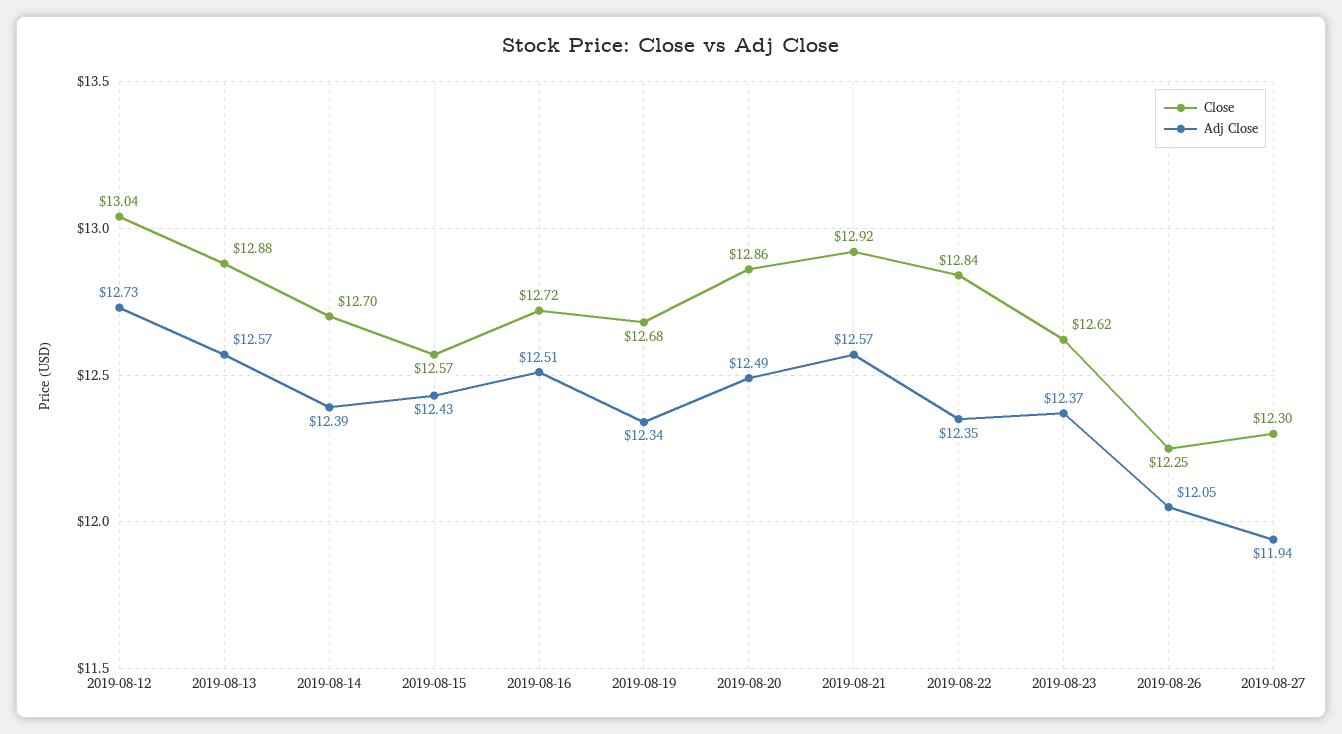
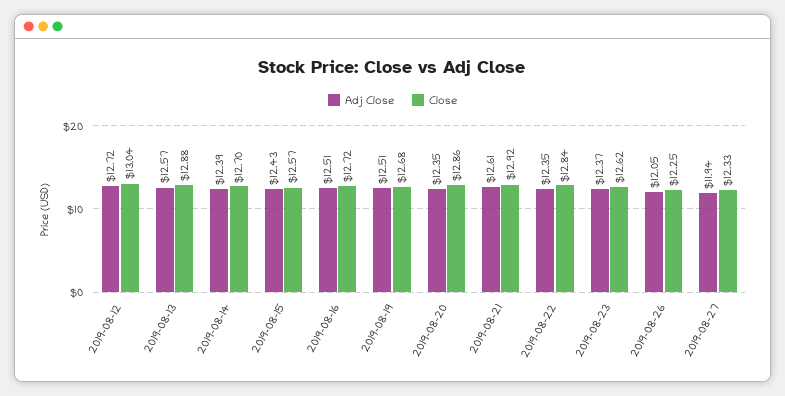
  {
    "Close": {
      "2019-08-12": 13.04,
      "2019-08-13": 12.88,
      "2019-08-14": 12.7,
      "2019-08-15": 12.57,
      "2019-08-16": 12.72,
      "2019-08-19": 12.68,
      "2019-08-20": 12.86,
      "2019-08-21": 12.92,
      "2019-08-22": 12.84,
      "2019-08-23": 12.62,
      "2019-08-26": 12.25,
-     "2019-08-27": 12.3
+     "2019-08-27": 12.33
    },
    "Adj Close": {
-     "2019-08-12": 12.73,
+     "2019-08-12": 12.72,
      "2019-08-13": 12.57,
      "2019-08-14": 12.39,
      "2019-08-15": 12.43,
      "2019-08-16": 12.51,
-     "2019-08-19": 12.34,
+     "2019-08-19": 12.51,
-     "2019-08-20": 12.49,
+     "2019-08-20": 12.35,
-     "2019-08-21": 12.57,
+     "2019-08-21": 12.61,
      "2019-08-22": 12.35,
      "2019-08-23": 12.37,
      "2019-08-26": 12.05,
      "2019-08-27": 11.94
    }
  }

